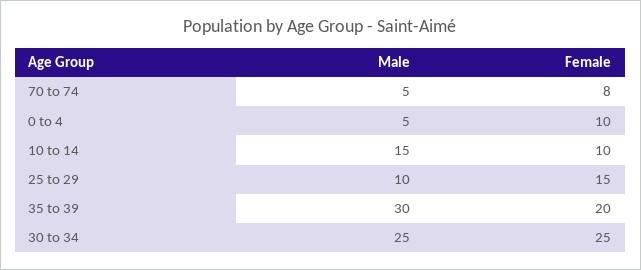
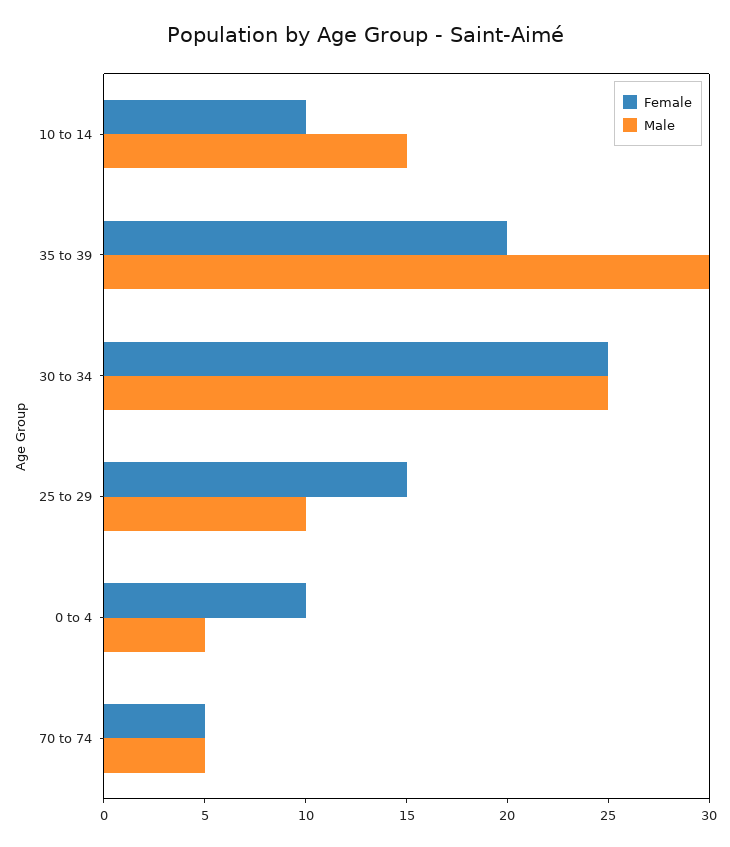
  {
    "Male": {
      "70 to 74": 5,
      "0 to 4": 5,
      "10 to 14": 15,
      "25 to 29": 10,
      "35 to 39": 30,
      "30 to 34": 25
    },
    "Female": {
-     "70 to 74": 8,
+     "70 to 74": 5,
      "0 to 4": 10,
      "10 to 14": 10,
      "25 to 29": 15,
      "35 to 39": 20,
      "30 to 34": 25
    }
  }

